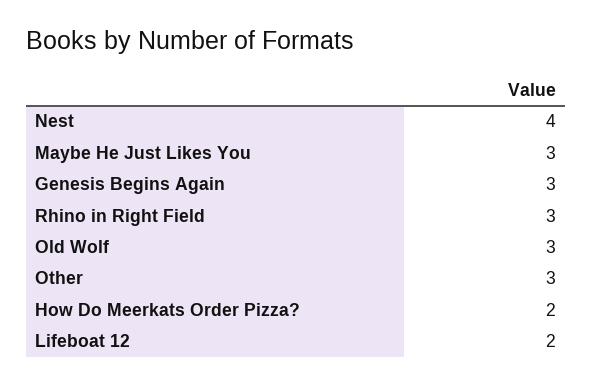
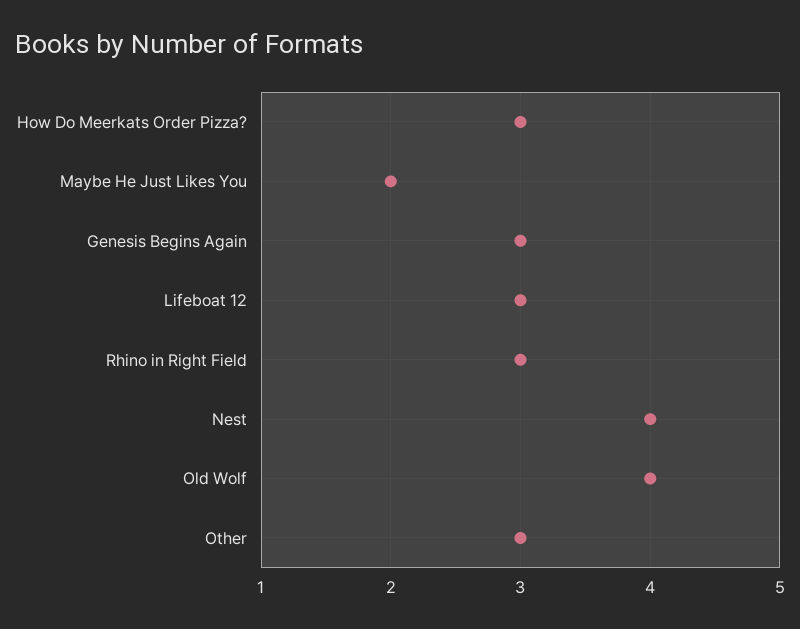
  {
    "Nest": 4,
-   "Maybe He Just Likes You": 3,
+   "Maybe He Just Likes You": 2,
    "Genesis Begins Again": 3,
    "Rhino in Right Field": 3,
-   "Old Wolf": 3,
+   "Old Wolf": 4,
    "Other": 3,
-   "How Do Meerkats Order Pizza?": 2,
+   "How Do Meerkats Order Pizza?": 3,
-   "Lifeboat 12": 2
+   "Lifeboat 12": 3
  }

